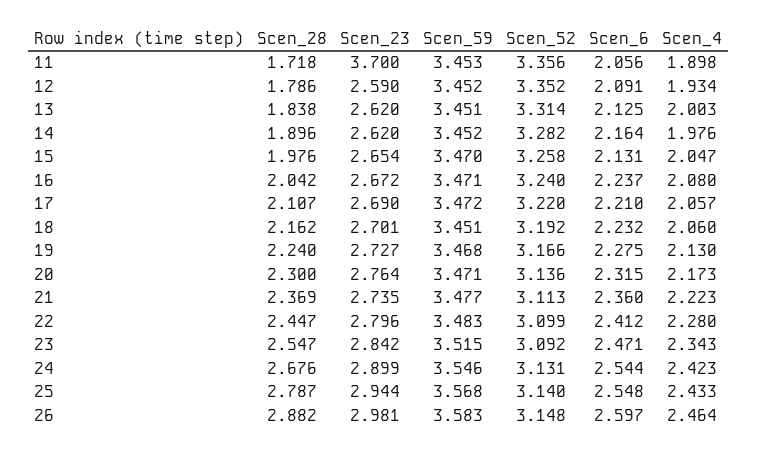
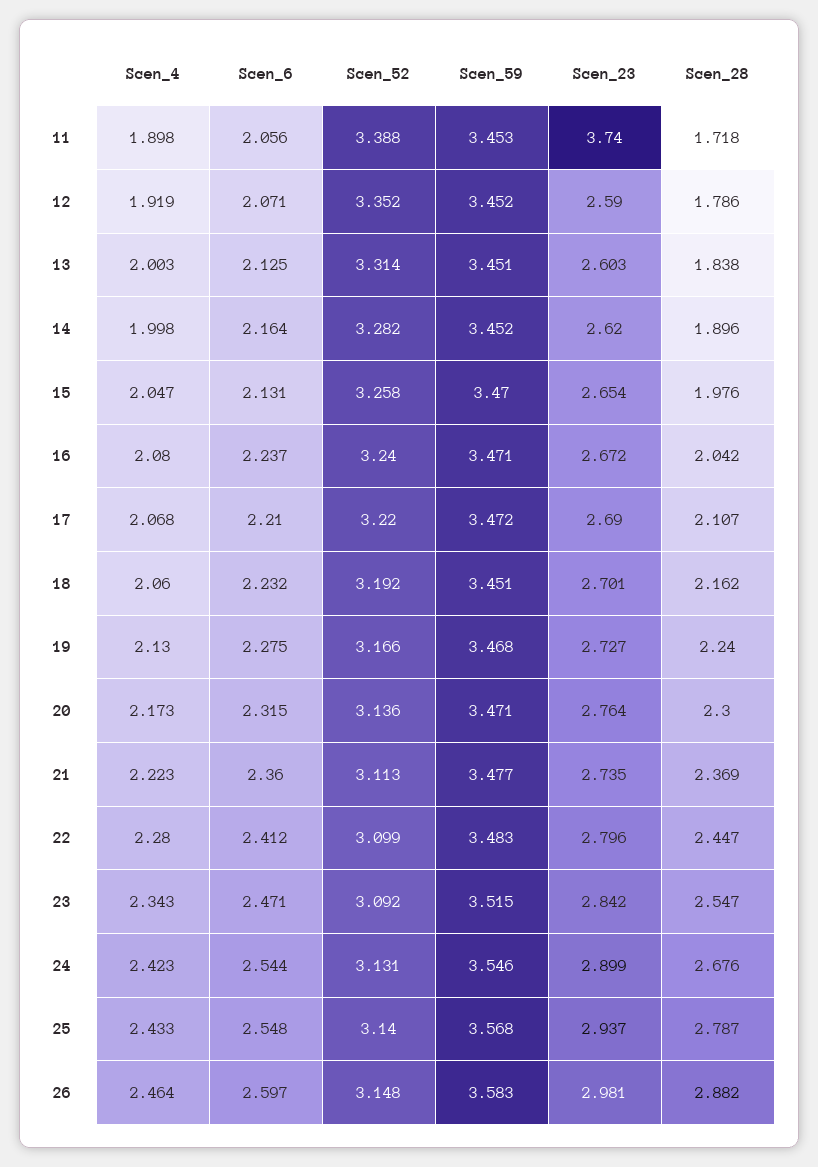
  {
    "Scen_28": {
      "11": 1.718,
      "12": 1.786,
      "13": 1.838,
      "14": 1.896,
      "15": 1.976,
      "16": 2.042,
      "17": 2.107,
      "18": 2.162,
      "19": 2.24,
      "20": 2.3,
      "21": 2.369,
      "22": 2.447,
      "23": 2.547,
      "24": 2.676,
      "25": 2.787,
      "26": 2.882
    },
    "Scen_23": {
-     "11": 3.7,
+     "11": 3.74,
      "12": 2.59,
-     "13": 2.62,
+     "13": 2.603,
      "14": 2.62,
      "15": 2.654,
      "16": 2.672,
      "17": 2.69,
      "18": 2.701,
      "19": 2.727,
      "20": 2.764,
      "21": 2.735,
      "22": 2.796,
      "23": 2.842,
      "24": 2.899,
-     "25": 2.944,
+     "25": 2.937,
      "26": 2.981
    },
    "Scen_59": {
      "11": 3.453,
      "12": 3.452,
      "13": 3.451,
      "14": 3.452,
      "15": 3.47,
      "16": 3.471,
      "17": 3.472,
      "18": 3.451,
      "19": 3.468,
      "20": 3.471,
      "21": 3.477,
      "22": 3.483,
      "23": 3.515,
      "24": 3.546,
      "25": 3.568,
      "26": 3.583
    },
    "Scen_52": {
-     "11": 3.356,
+     "11": 3.388,
      "12": 3.352,
      "13": 3.314,
      "14": 3.282,
      "15": 3.258,
      "16": 3.24,
      "17": 3.22,
      "18": 3.192,
      "19": 3.166,
      "20": 3.136,
      "21": 3.113,
      "22": 3.099,
      "23": 3.092,
      "24": 3.131,
      "25": 3.14,
      "26": 3.148
    },
    "Scen_6": {
      "11": 2.056,
-     "12": 2.091,
+     "12": 2.071,
      "13": 2.125,
      "14": 2.164,
      "15": 2.131,
      "16": 2.237,
      "17": 2.21,
      "18": 2.232,
      "19": 2.275,
      "20": 2.315,
      "21": 2.36,
      "22": 2.412,
      "23": 2.471,
      "24": 2.544,
      "25": 2.548,
      "26": 2.597
    },
    "Scen_4": {
      "11": 1.898,
-     "12": 1.934,
+     "12": 1.919,
      "13": 2.003,
-     "14": 1.976,
+     "14": 1.998,
      "15": 2.047,
      "16": 2.08,
-     "17": 2.057,
+     "17": 2.068,
      "18": 2.06,
      "19": 2.13,
      "20": 2.173,
      "21": 2.223,
      "22": 2.28,
      "23": 2.343,
      "24": 2.423,
      "25": 2.433,
      "26": 2.464
    }
  }

